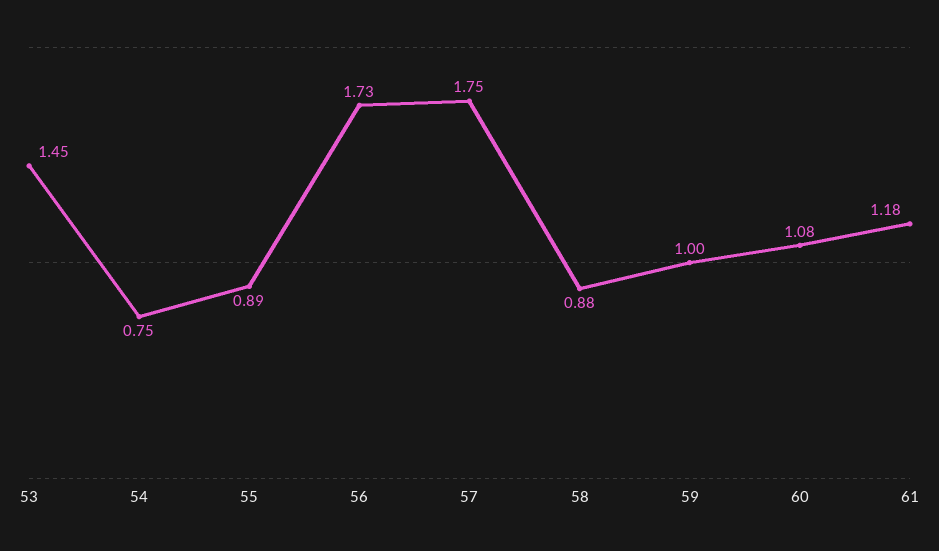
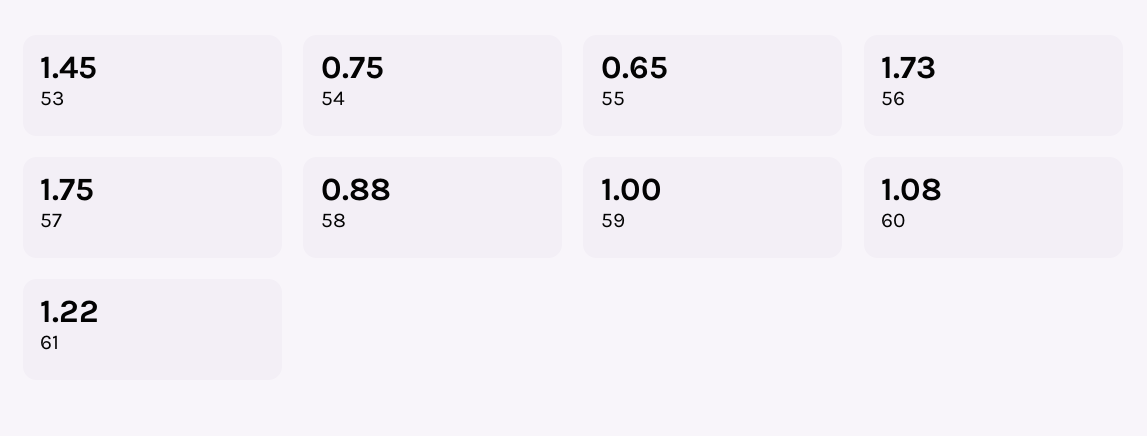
  {
    "53": 1.45,
    "54": 0.75,
-   "55": 0.89,
+   "55": 0.65,
    "56": 1.73,
    "57": 1.75,
    "58": 0.88,
    "59": 1,
    "60": 1.08,
-   "61": 1.18
+   "61": 1.22
  }

